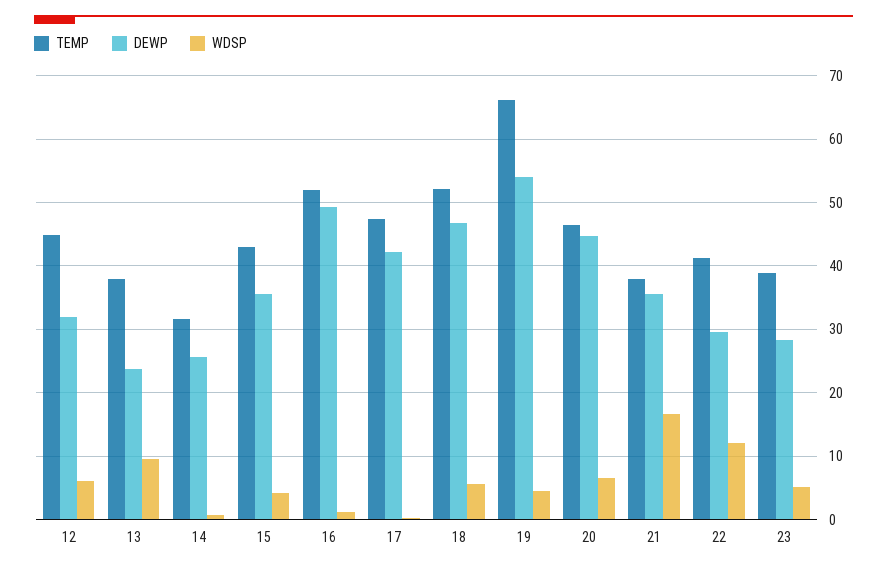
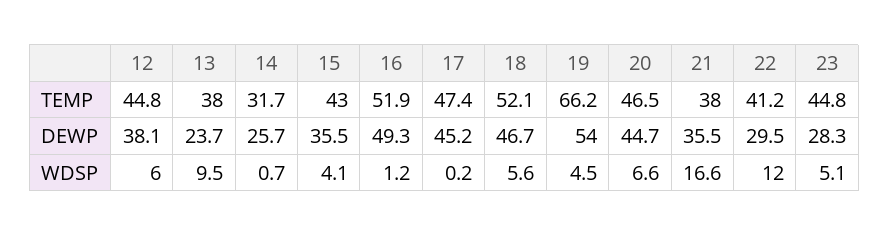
  {
    "TEMP": {
      "12": 44.8,
      "13": 38,
      "14": 31.7,
      "15": 43,
      "16": 51.9,
      "17": 47.4,
      "18": 52.1,
      "19": 66.2,
      "20": 46.5,
      "21": 38,
      "22": 41.2,
-     "23": 39
+     "23": 44.8
    },
    "DEWP": {
-     "12": 32,
+     "12": 38.1,
      "13": 23.7,
      "14": 25.7,
      "15": 35.5,
      "16": 49.3,
-     "17": 42,
+     "17": 45.2,
      "18": 46.7,
      "19": 54,
      "20": 44.7,
      "21": 35.5,
      "22": 29.5,
      "23": 28.3
    },
    "WDSP": {
      "12": 6,
      "13": 9.5,
      "14": 0.7,
      "15": 4.1,
      "16": 1.2,
      "17": 0.2,
      "18": 5.6,
      "19": 4.5,
      "20": 6.6,
      "21": 16.6,
      "22": 12,
      "23": 5.1
    }
  }

